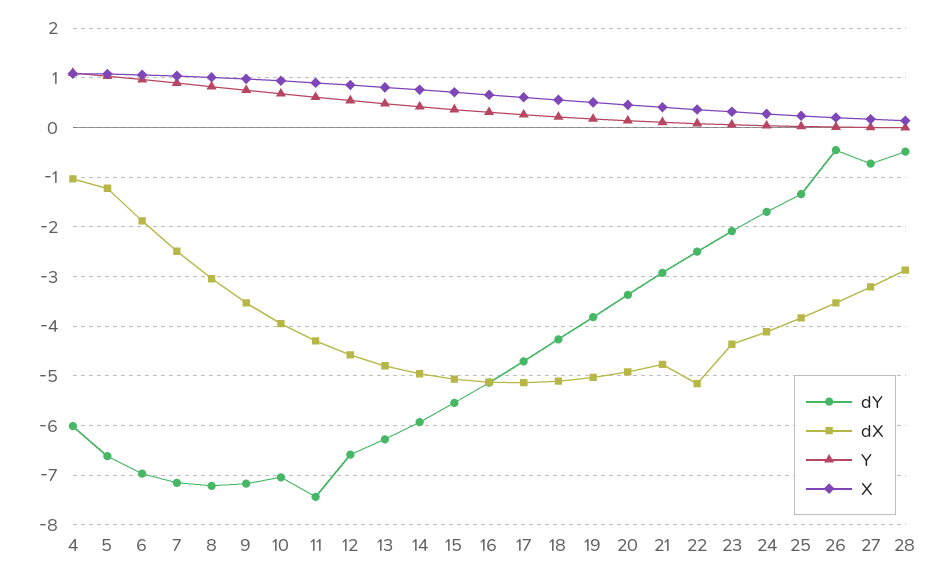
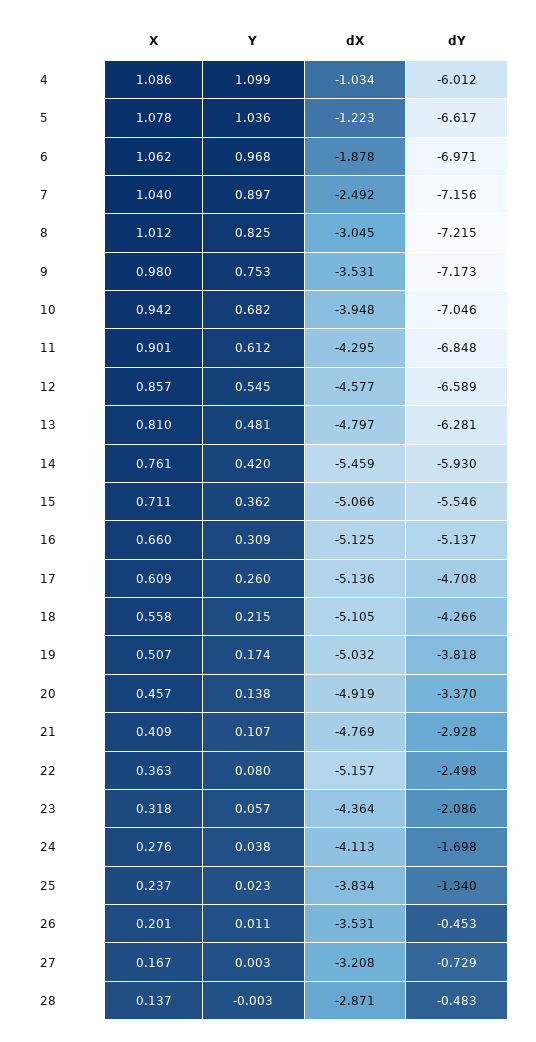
  {
    "dY": {
      "4": -6.012,
      "5": -6.617,
      "6": -6.971,
      "7": -7.156,
      "8": -7.215,
      "9": -7.173,
      "10": -7.046,
-     "11": -7.4,
+     "11": -6.848,
      "12": -6.589,
      "13": -6.281,
      "14": -5.93,
      "15": -5.546,
      "16": -5.137,
      "17": -4.708,
      "18": -4.266,
      "19": -3.818,
      "20": -3.37,
      "21": -2.928,
      "22": -2.498,
      "23": -2.086,
      "24": -1.698,
      "25": -1.34,
      "26": -0.453,
      "27": -0.729,
      "28": -0.483
    },
    "dX": {
      "4": -1.034,
      "5": -1.223,
      "6": -1.878,
      "7": -2.492,
      "8": -3.045,
      "9": -3.531,
      "10": -3.948,
      "11": -4.295,
      "12": -4.577,
      "13": -4.797,
-     "14": -5,
+     "14": -5.459,
      "15": -5.066,
      "16": -5.125,
      "17": -5.136,
      "18": -5.105,
      "19": -5.032,
      "20": -4.919,
      "21": -4.769,
      "22": -5.157,
      "23": -4.364,
      "24": -4.113,
      "25": -3.834,
      "26": -3.531,
      "27": -3.208,
      "28": -2.871
    },
    "Y": {
      "4": 1.099,
      "5": 1.036,
      "6": 0.968,
      "7": 0.897,
      "8": 0.825,
      "9": 0.753,
      "10": 0.682,
      "11": 0.612,
      "12": 0.545,
      "13": 0.481,
      "14": 0.42,
      "15": 0.362,
      "16": 0.309,
      "17": 0.26,
      "18": 0.215,
      "19": 0.174,
      "20": 0.138,
      "21": 0.107,
      "22": 0.08,
      "23": 0.057,
      "24": 0.038,
      "25": 0.023,
      "26": 0.011,
      "27": 0.003,
      "28": -0.003
    },
    "X": {
      "4": 1.086,
      "5": 1.078,
      "6": 1.062,
      "7": 1.04,
      "8": 1.012,
      "9": 0.98,
      "10": 0.942,
      "11": 0.901,
      "12": 0.857,
      "13": 0.81,
      "14": 0.761,
      "15": 0.711,
      "16": 0.66,
      "17": 0.609,
      "18": 0.558,
      "19": 0.507,
      "20": 0.457,
      "21": 0.409,
      "22": 0.363,
      "23": 0.318,
      "24": 0.276,
      "25": 0.237,
      "26": 0.201,
      "27": 0.167,
      "28": 0.137
    }
  }

